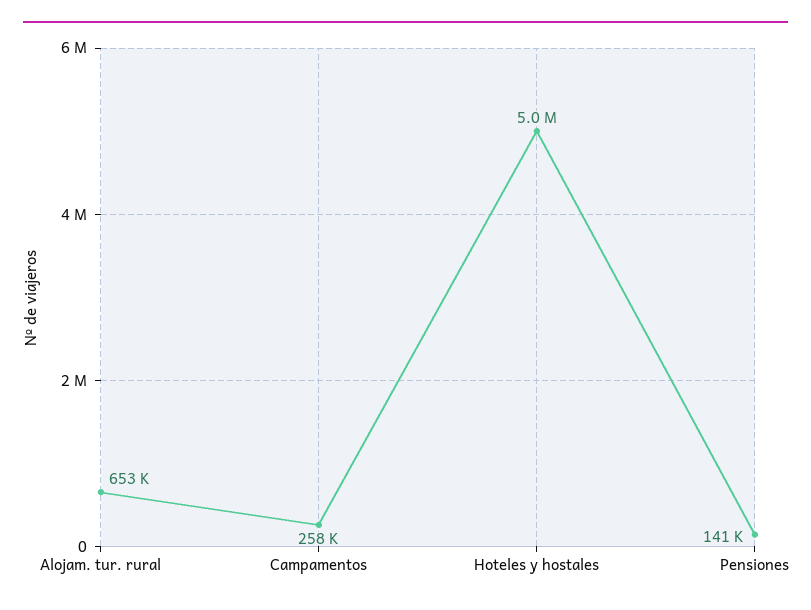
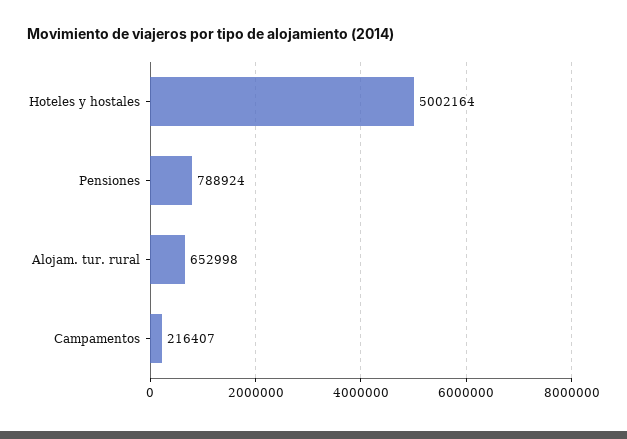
  {
    "Alojam. tur. rural": 652998,
-   "Campamentos": 258000,
+   "Campamentos": 216407,
    "Hoteles y hostales": 5002164,
-   "Pensiones": 141000
+   "Pensiones": 788924
  }

